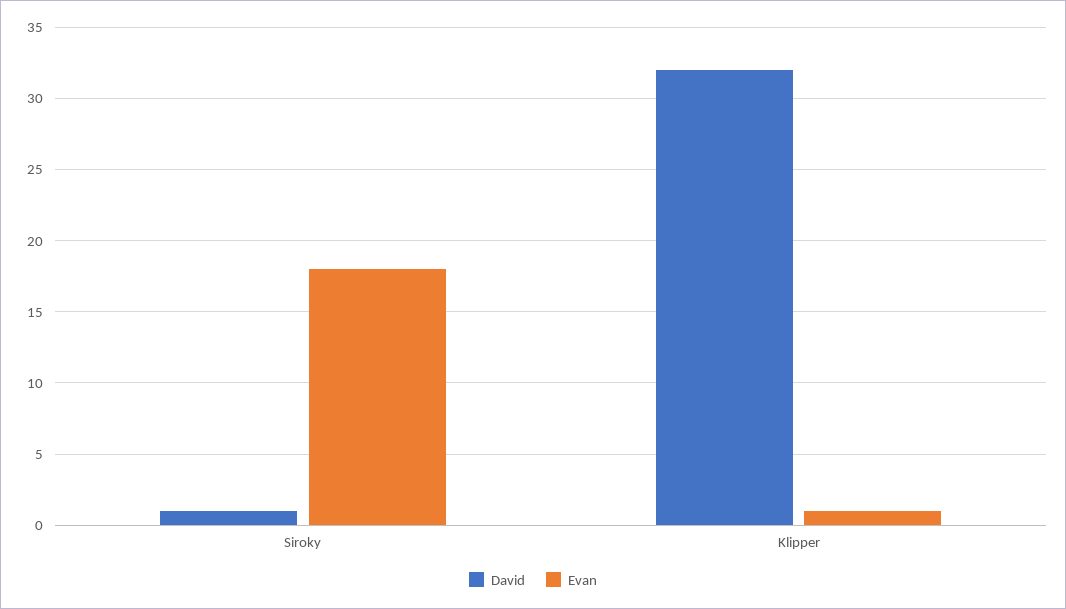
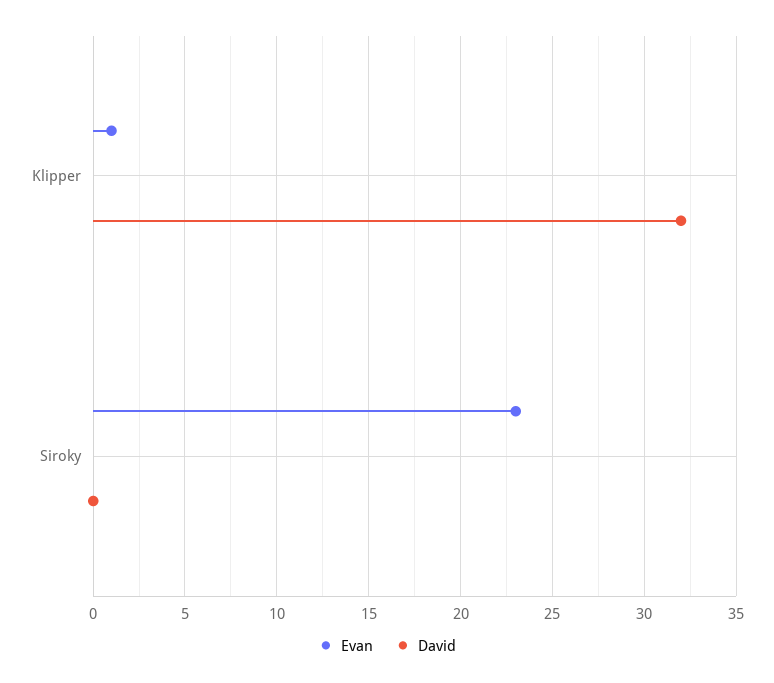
  {
    "David": {
-     "Siroky": 1,
+     "Siroky": 0,
      "Klipper": 32
    },
    "Evan": {
-     "Siroky": 18,
+     "Siroky": 23,
      "Klipper": 1
    }
  }

